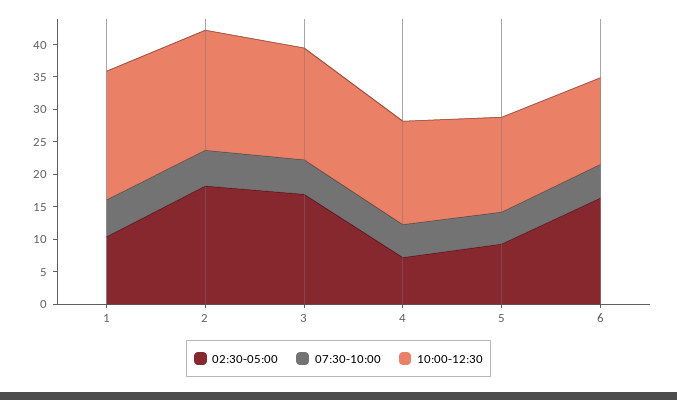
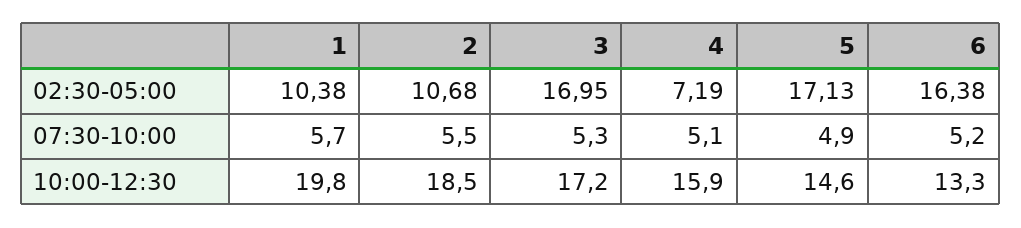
  {
    "02:30-05:00": {
      "1": 10.38,
-     "2": 17.5,
+     "2": 10.68,
      "3": 16.95,
      "4": 7.19,
-     "5": 10,
+     "5": 17.13,
      "6": 16.38
    },
    "07:30-10:00": {
      "1": 5.7,
      "2": 5.5,
      "3": 5.3,
      "4": 5.1,
      "5": 4.9,
      "6": 5.2
    },
    "10:00-12:30": {
      "1": 19.8,
      "2": 18.5,
      "3": 17.2,
      "4": 15.9,
      "5": 14.6,
      "6": 13.3
    }
  }

